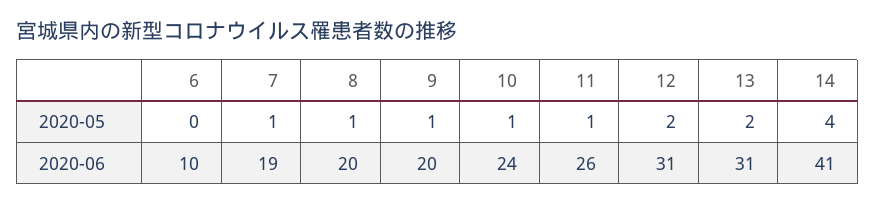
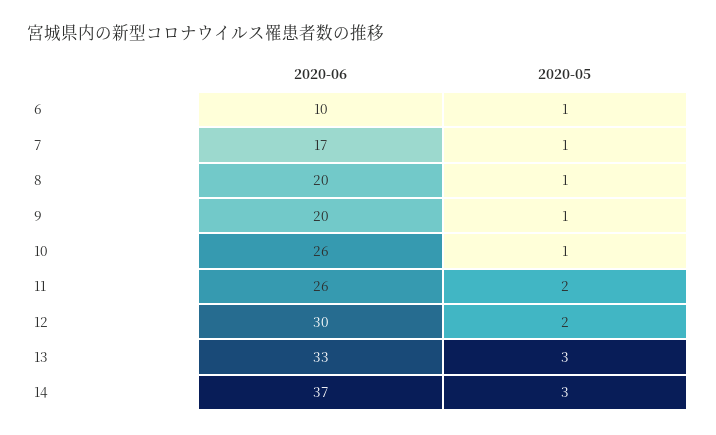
  {
    "6": {
-     "2020-05": 0,
+     "2020-05": 1,
      "2020-06": 10
    },
    "7": {
      "2020-05": 1,
-     "2020-06": 19
+     "2020-06": 17
    },
    "8": {
      "2020-05": 1,
      "2020-06": 20
    },
    "9": {
      "2020-05": 1,
      "2020-06": 20
    },
    "10": {
      "2020-05": 1,
-     "2020-06": 24
+     "2020-06": 26
    },
    "11": {
-     "2020-05": 1,
+     "2020-05": 2,
      "2020-06": 26
    },
    "12": {
      "2020-05": 2,
-     "2020-06": 31
+     "2020-06": 30
    },
    "13": {
-     "2020-05": 2,
+     "2020-05": 3,
-     "2020-06": 31
+     "2020-06": 33
    },
    "14": {
-     "2020-05": 4,
+     "2020-05": 3,
-     "2020-06": 41
+     "2020-06": 37
    }
  }

